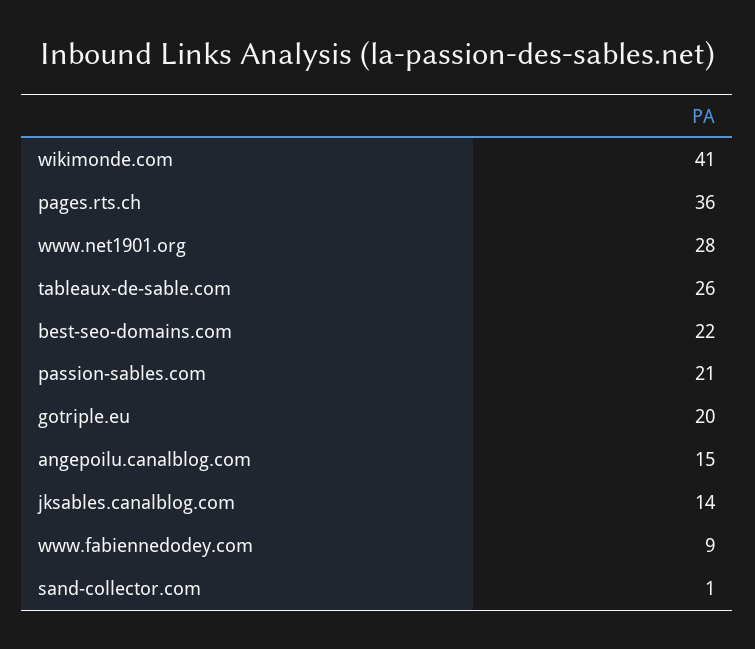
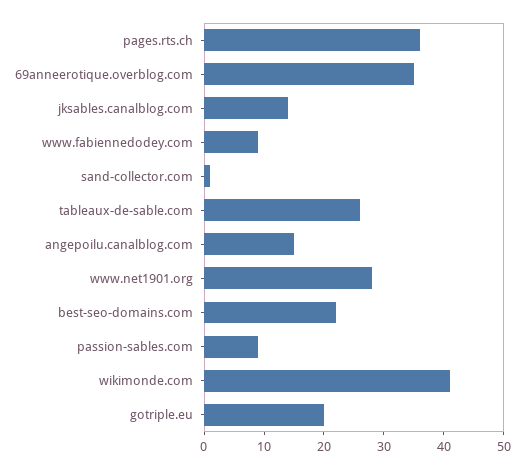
  {
    "wikimonde.com": 41,
    "pages.rts.ch": 36,
    "www.net1901.org": 28,
    "tableaux-de-sable.com": 26,
    "best-seo-domains.com": 22,
-   "passion-sables.com": 21,
+   "passion-sables.com": 10,
    "gotriple.eu": 20,
    "angepoilu.canalblog.com": 15,
    "jksables.canalblog.com": 14,
    "www.fabiennedodey.com": 9,
-   "sand-collector.com": 1
+   "sand-collector.com": 1,
+   "69anneerotique.overblog.com": 35
  }

